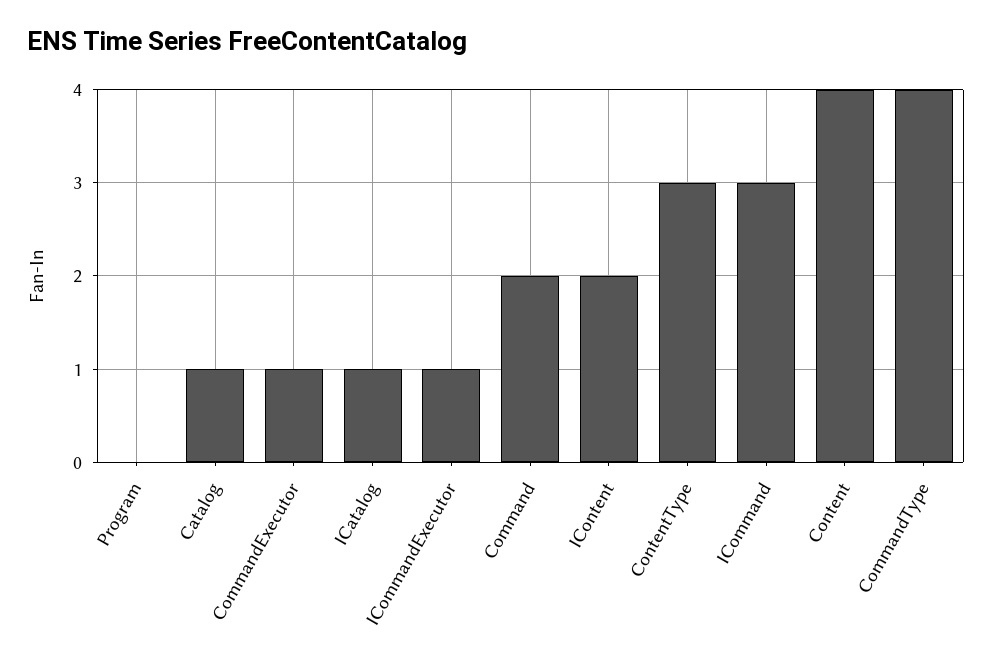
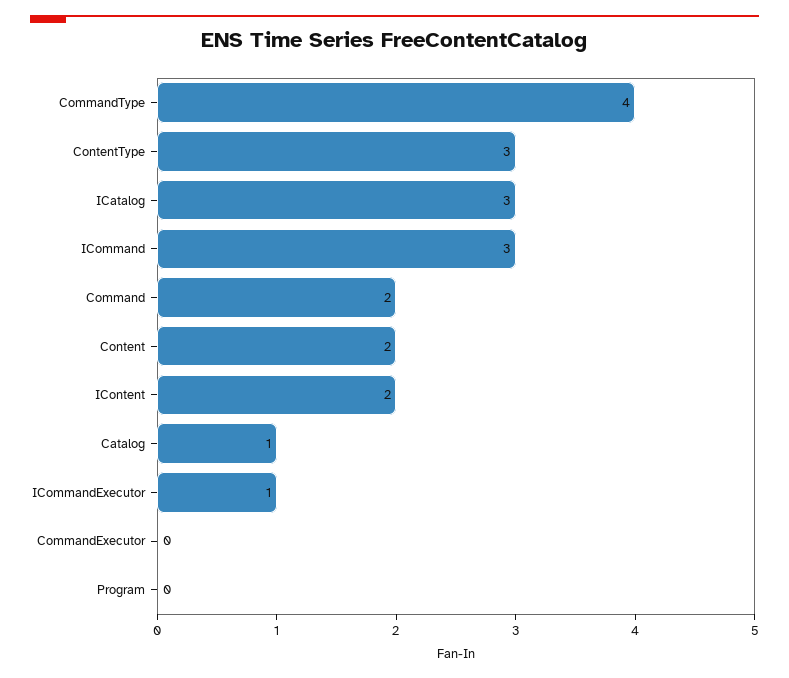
  {
    "Program": 0,
    "Catalog": 1,
-   "CommandExecutor": 1,
+   "CommandExecutor": 0,
-   "ICatalog": 1,
+   "ICatalog": 3,
    "ICommandExecutor": 1,
    "Command": 2,
    "IContent": 2,
    "ContentType": 3,
    "ICommand": 3,
-   "Content": 4,
+   "Content": 2,
    "CommandType": 4
  }

